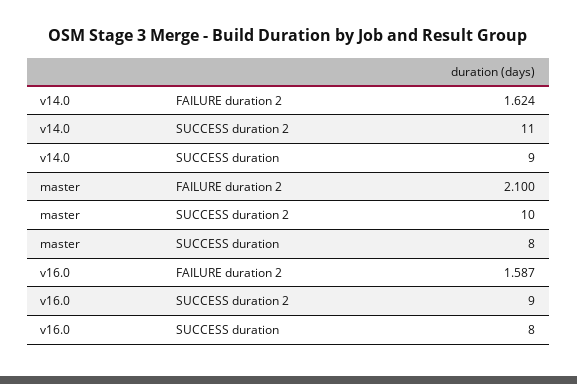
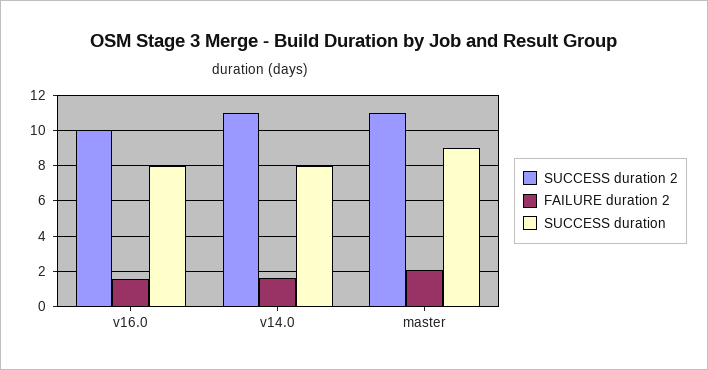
  {
    "FAILURE duration 2": {
      "v14.0": 1.624,
      "master": 2.1,
      "v16.0": 1.587
    },
    "SUCCESS duration 2": {
      "v14.0": 11,
-     "master": 10,
+     "master": 11,
-     "v16.0": 9
+     "v16.0": 10
    },
    "SUCCESS duration": {
-     "v14.0": 9,
+     "v14.0": 8,
-     "master": 8,
+     "master": 9,
      "v16.0": 8
    }
  }

